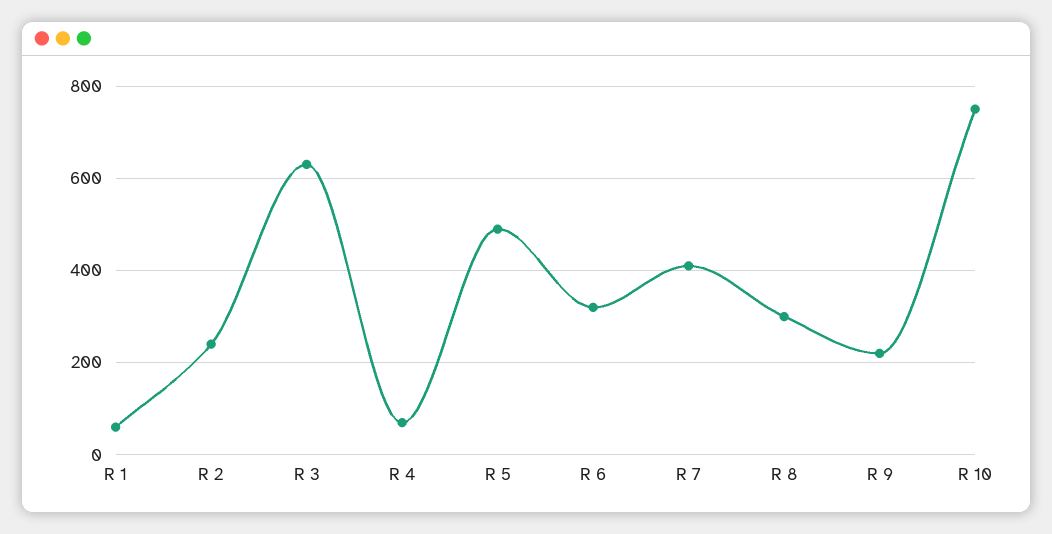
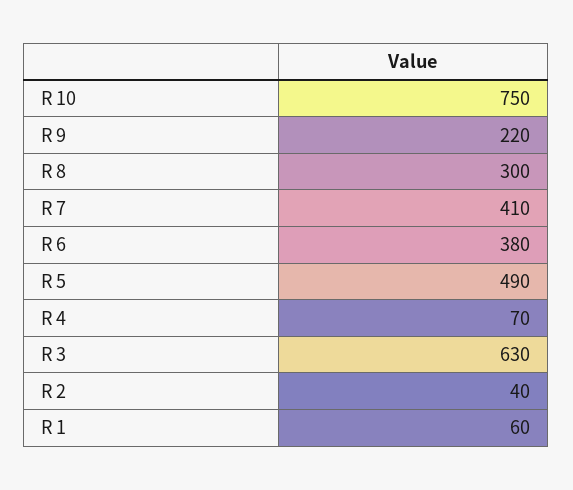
  {
    "R 1": 60,
-   "R 2": 240,
+   "R 2": 40,
    "R 3": 630,
    "R 4": 70,
    "R 5": 490,
-   "R 6": 320,
+   "R 6": 380,
    "R 7": 410,
    "R 8": 300,
    "R 9": 220,
    "R 10": 750
  }

